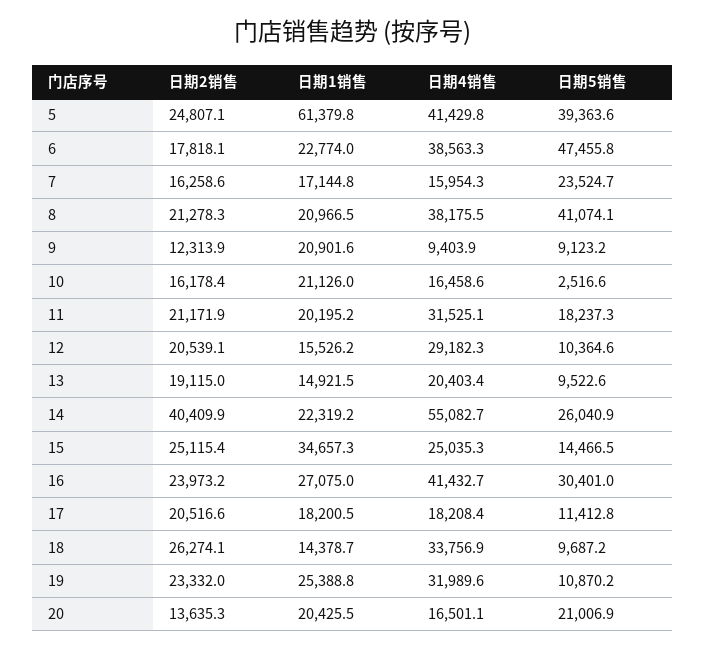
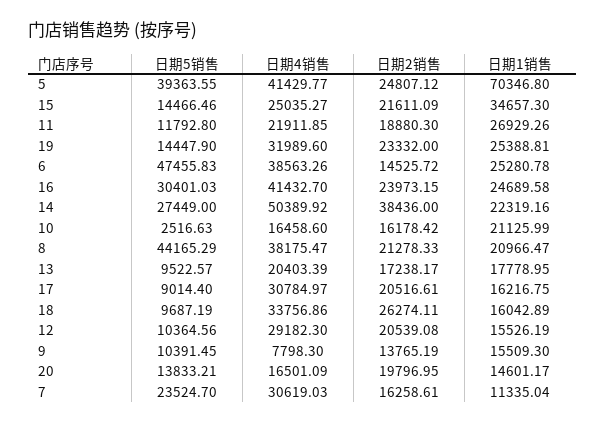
  {
    "日期2销售": {
      "5": 24807.12,
-     "6": 17818.1,
+     "6": 14525.72,
      "7": 16258.61,
      "8": 21278.33,
-     "9": 12313.9,
+     "9": 13765.19,
      "10": 16178.42,
-     "11": 21171.9,
+     "11": 18880.3,
      "12": 20539.08,
-     "13": 19115,
+     "13": 17238.17,
-     "14": 40409.9,
+     "14": 38436,
-     "15": 25115.4,
+     "15": 21611.09,
      "16": 23973.15,
      "17": 20516.61,
      "18": 26274.11,
      "19": 23332,
-     "20": 13635.3
+     "20": 19796.95
    },
    "日期1销售": {
-     "5": 61379.8,
+     "5": 70346.8,
-     "6": 22774,
+     "6": 25280.78,
-     "7": 17144.8,
+     "7": 11335.04,
      "8": 20966.47,
-     "9": 20901.6,
+     "9": 15509.3,
      "10": 21125.99,
-     "11": 20195.2,
+     "11": 26929.26,
      "12": 15526.19,
-     "13": 14921.5,
+     "13": 17778.95,
      "14": 22319.16,
      "15": 34657.3,
-     "16": 27075,
+     "16": 24689.58,
-     "17": 18200.5,
+     "17": 16216.75,
-     "18": 14378.7,
+     "18": 16042.89,
      "19": 25388.81,
-     "20": 20425.5
+     "20": 14601.17
    },
    "日期4销售": {
      "5": 41429.77,
      "6": 38563.26,
-     "7": 15954.3,
+     "7": 30619.03,
      "8": 38175.47,
-     "9": 9403.9,
+     "9": 7798.3,
      "10": 16458.6,
-     "11": 31525.1,
+     "11": 21911.85,
      "12": 29182.3,
      "13": 20403.39,
-     "14": 55082.7,
+     "14": 50389.92,
      "15": 25035.27,
      "16": 41432.7,
-     "17": 18208.4,
+     "17": 30784.97,
      "18": 33756.86,
      "19": 31989.6,
      "20": 16501.09
    },
    "日期5销售": {
      "5": 39363.55,
      "6": 47455.83,
      "7": 23524.7,
-     "8": 41074.1,
+     "8": 44165.29,
-     "9": 9123.2,
+     "9": 10391.45,
      "10": 2516.63,
-     "11": 18237.3,
+     "11": 11792.8,
      "12": 10364.56,
      "13": 9522.57,
-     "14": 26040.9,
+     "14": 27449,
      "15": 14466.46,
      "16": 30401.03,
-     "17": 11412.8,
+     "17": 9014.4,
      "18": 9687.19,
-     "19": 10870.2,
+     "19": 14447.9,
-     "20": 21006.9
+     "20": 13833.21
    }
  }

